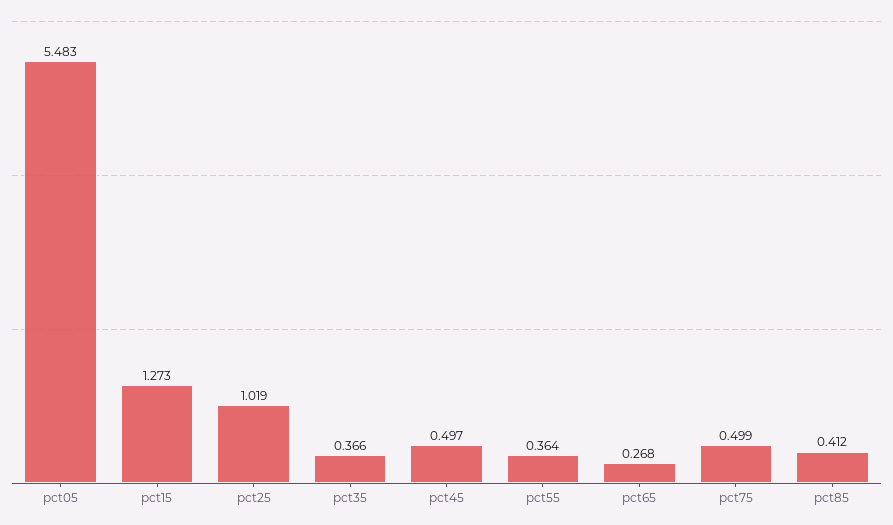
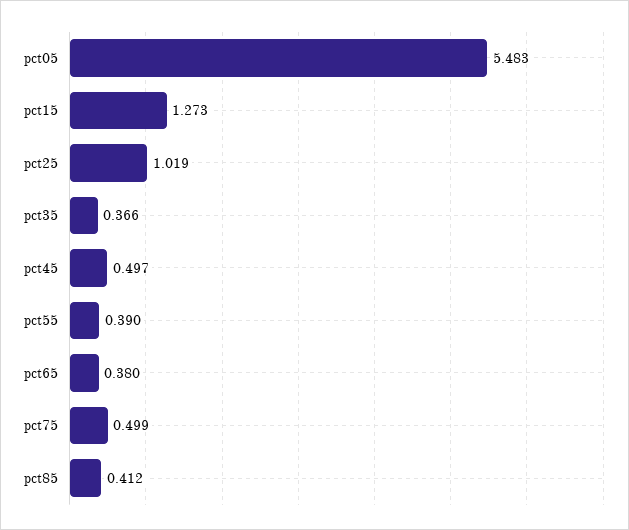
  {
    "pct05": 5.483,
    "pct15": 1.273,
    "pct25": 1.019,
    "pct35": 0.366,
    "pct45": 0.497,
-   "pct55": 0.364,
+   "pct55": 0.39,
-   "pct65": 0.268,
+   "pct65": 0.38,
    "pct75": 0.499,
    "pct85": 0.412
  }

